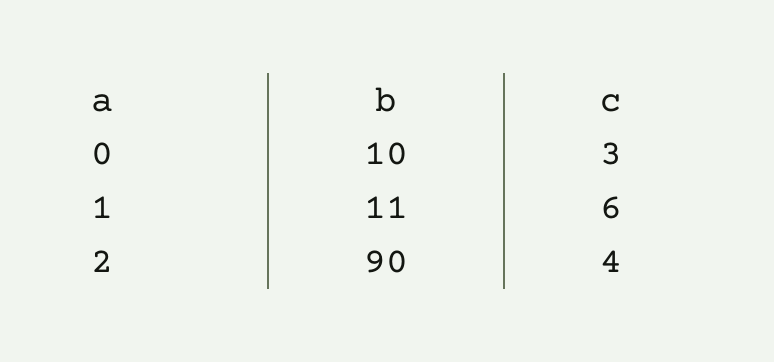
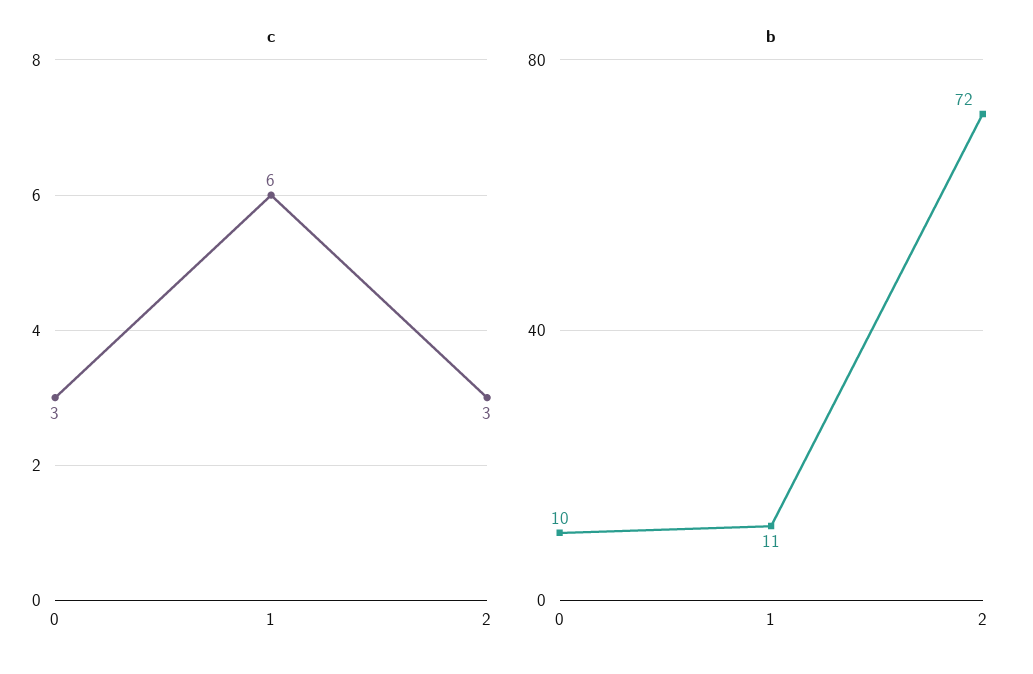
  {
    "b": {
      "0": 10,
      "1": 11,
-     "2": 90
+     "2": 72
    },
    "c": {
      "0": 3,
      "1": 6,
-     "2": 4
+     "2": 3
    }
  }

